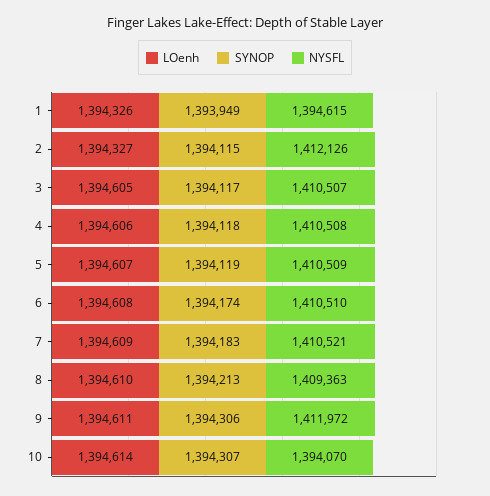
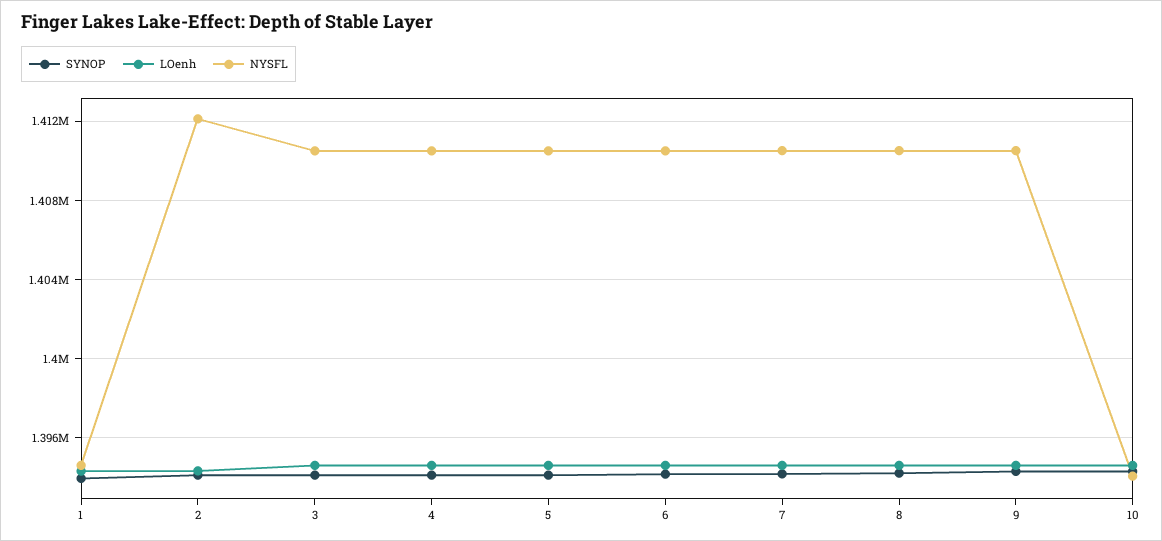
  {
    "LOenh": {
      "1": 1394326,
      "2": 1394327,
      "3": 1394605,
      "4": 1394606,
      "5": 1394607,
      "6": 1394608,
      "7": 1394609,
      "8": 1394610,
      "9": 1394611,
      "10": 1394614
    },
    "SYNOP": {
      "1": 1393949,
      "2": 1394115,
      "3": 1394117,
      "4": 1394118,
      "5": 1394119,
      "6": 1394174,
      "7": 1394183,
      "8": 1394213,
      "9": 1394306,
      "10": 1394307
    },
    "NYSFL": {
      "1": 1394615,
      "2": 1412126,
      "3": 1410507,
      "4": 1410508,
      "5": 1410509,
      "6": 1410510,
      "7": 1410521,
-     "8": 1409363,
+     "8": 1410500,
-     "9": 1411972,
+     "9": 1410500,
      "10": 1394070
    }
  }

